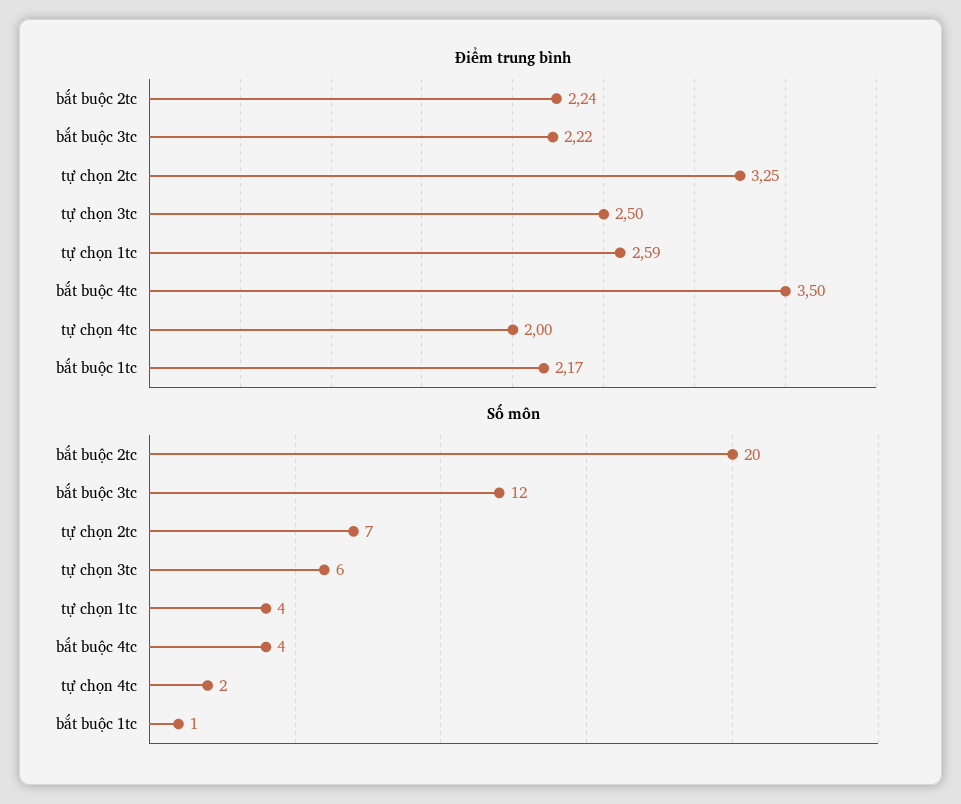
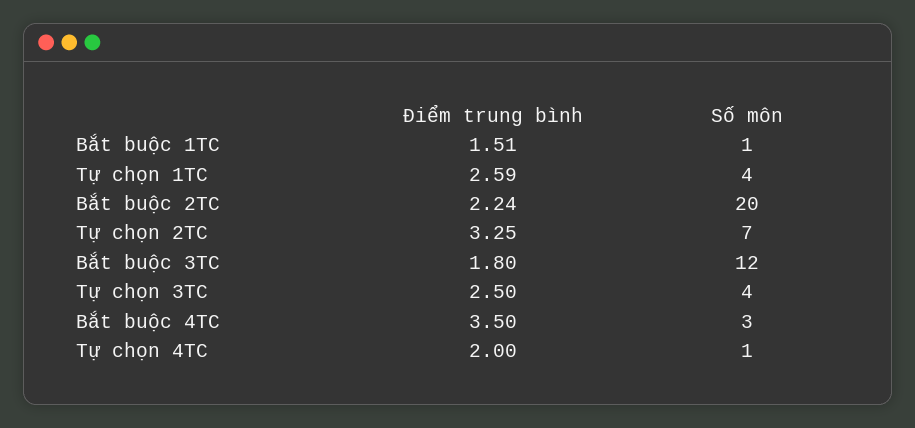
  {
    "Điểm trung bình": {
      "bắt buộc 2tc": 2.24,
-     "bắt buộc 3tc": 2.22,
+     "bắt buộc 3tc": 1.8,
      "tự chọn 2tc": 3.25,
      "tự chọn 3tc": 2.5,
      "tự chọn 1tc": 2.59,
      "bắt buộc 4tc": 3.5,
      "tự chọn 4tc": 2,
-     "bắt buộc 1tc": 2.17
+     "bắt buộc 1tc": 1.51
    },
    "Số môn": {
      "bắt buộc 2tc": 20,
      "bắt buộc 3tc": 12,
      "tự chọn 2tc": 7,
-     "tự chọn 3tc": 6,
+     "tự chọn 3tc": 4,
      "tự chọn 1tc": 4,
-     "bắt buộc 4tc": 4,
+     "bắt buộc 4tc": 3,
-     "tự chọn 4tc": 2,
+     "tự chọn 4tc": 1,
      "bắt buộc 1tc": 1
    }
  }

